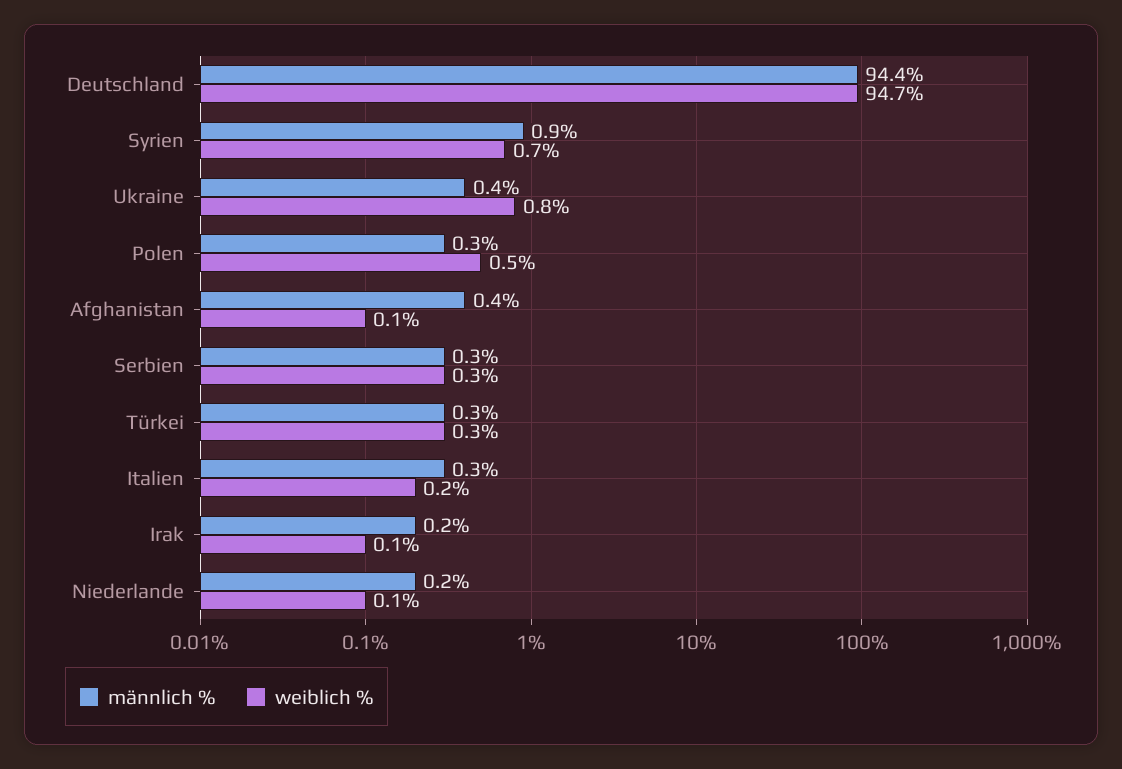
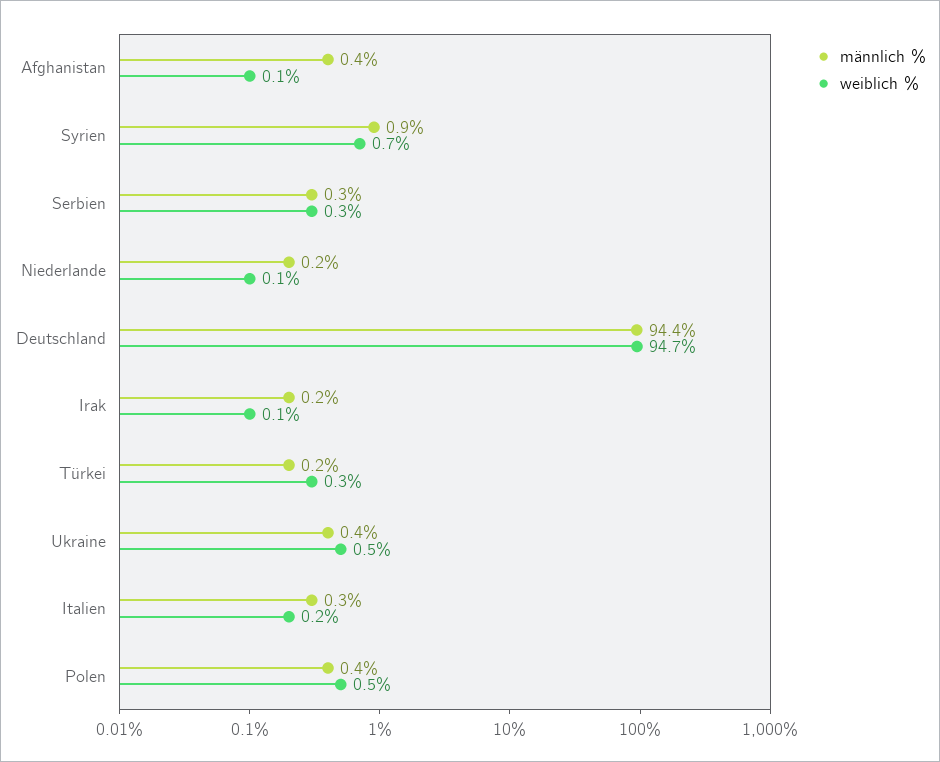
  {
    "männlich %": {
      "Deutschland": 94.4,
      "Syrien": 0.9,
      "Ukraine": 0.4,
-     "Polen": 0.3,
+     "Polen": 0.4,
      "Afghanistan": 0.4,
      "Serbien": 0.3,
-     "Türkei": 0.3,
+     "Türkei": 0.2,
      "Italien": 0.3,
      "Irak": 0.2,
      "Niederlande": 0.2
    },
    "weiblich %": {
      "Deutschland": 94.7,
      "Syrien": 0.7,
-     "Ukraine": 0.8,
+     "Ukraine": 0.5,
      "Polen": 0.5,
      "Afghanistan": 0.1,
      "Serbien": 0.3,
      "Türkei": 0.3,
      "Italien": 0.2,
      "Irak": 0.1,
      "Niederlande": 0.1
    }
  }

